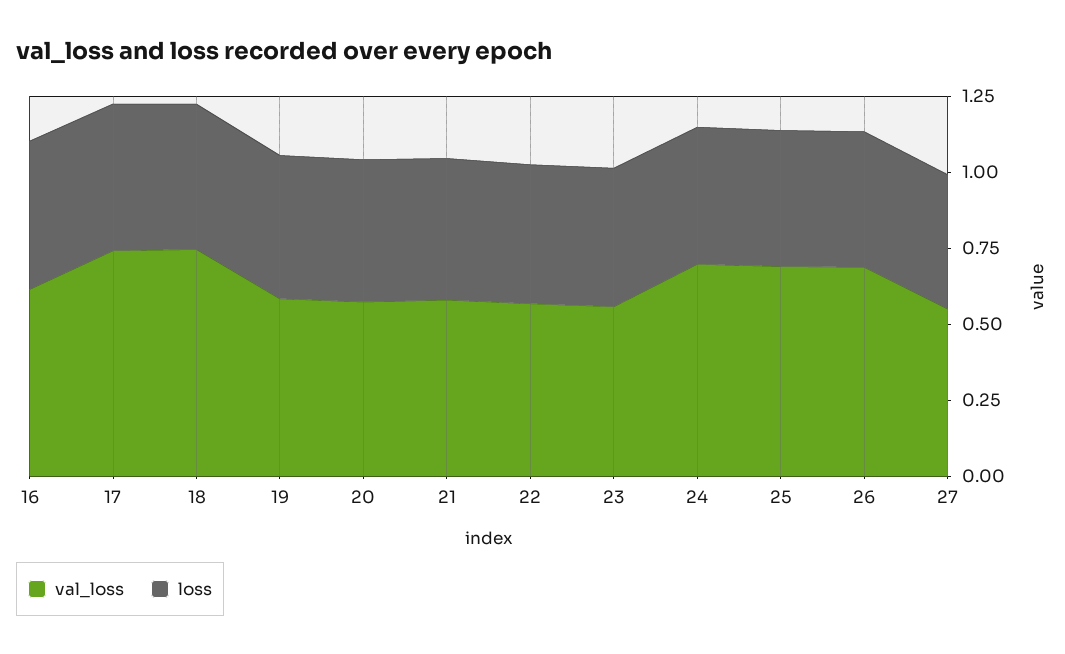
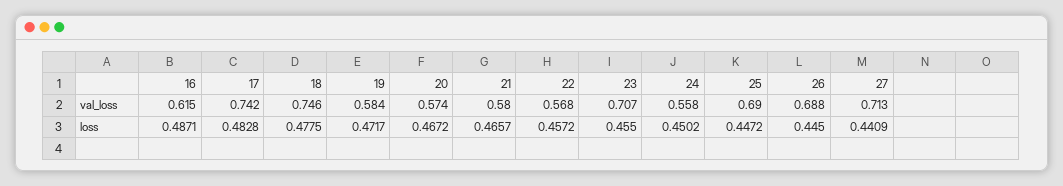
  {
    "val_loss": {
      "16": 0.615,
      "17": 0.742,
      "18": 0.746,
      "19": 0.584,
      "20": 0.574,
      "21": 0.58,
      "22": 0.568,
-     "23": 0.55,
+     "23": 0.707,
-     "24": 0.7,
+     "24": 0.558,
      "25": 0.69,
      "26": 0.688,
-     "27": 0.55
+     "27": 0.713
    },
    "loss": {
      "16": 0.4871,
      "17": 0.4828,
      "18": 0.4775,
      "19": 0.4717,
      "20": 0.4672,
      "21": 0.4657,
      "22": 0.4572,
      "23": 0.455,
      "24": 0.4502,
      "25": 0.4472,
      "26": 0.445,
      "27": 0.4409
    }
  }

